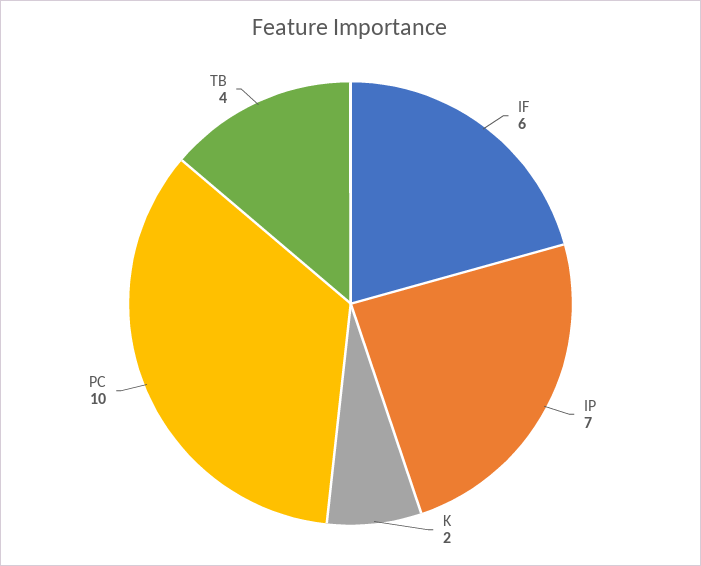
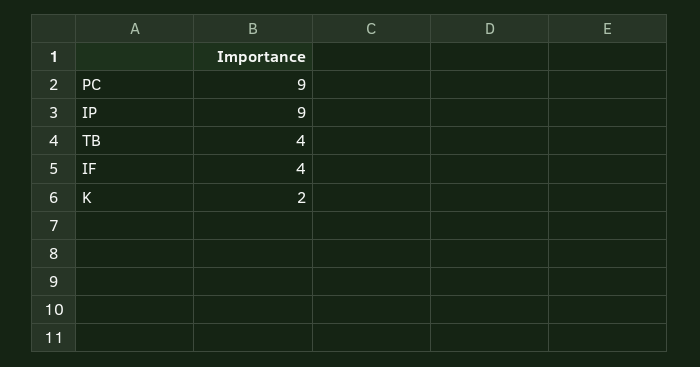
  {
-   "IF": 6,
+   "IF": 4,
-   "IP": 7,
+   "IP": 9,
    "K": 2,
-   "PC": 10,
+   "PC": 9,
    "TB": 4
  }

